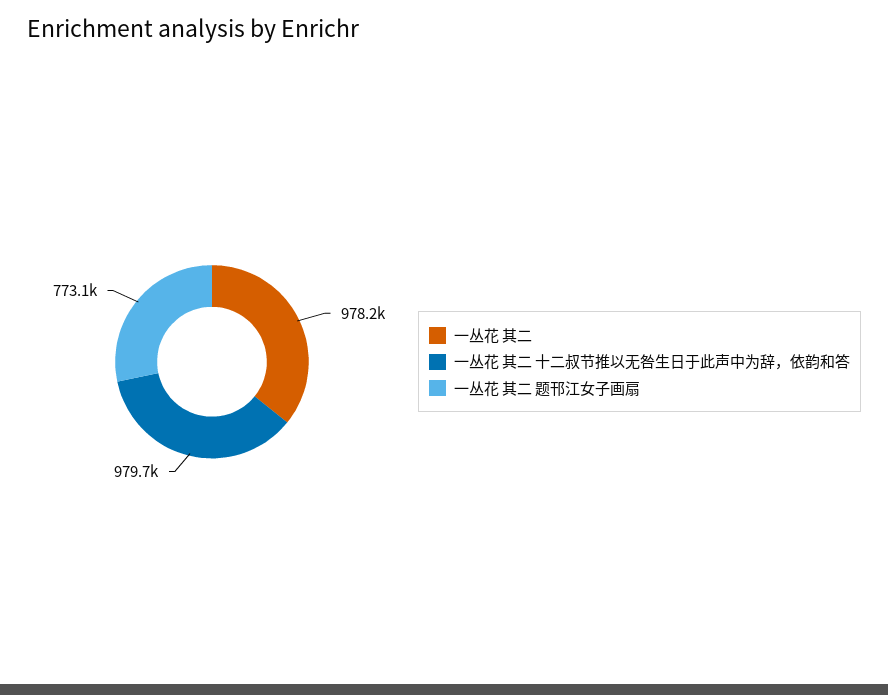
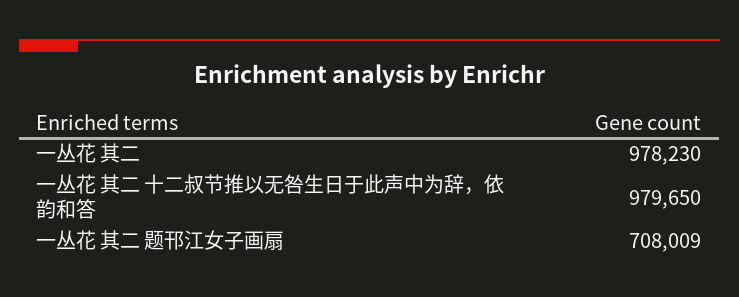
  {
    "一丛花 其二": 978230,
    "一丛花 其二 十二叔节推以无咎生日于此声中为辞，依韵和答": 979650,
-   "一丛花 其二 题邗江女子画扇": 773100
+   "一丛花 其二 题邗江女子画扇": 708009
  }

